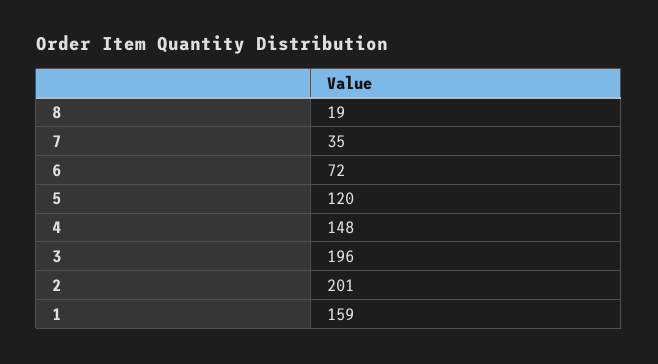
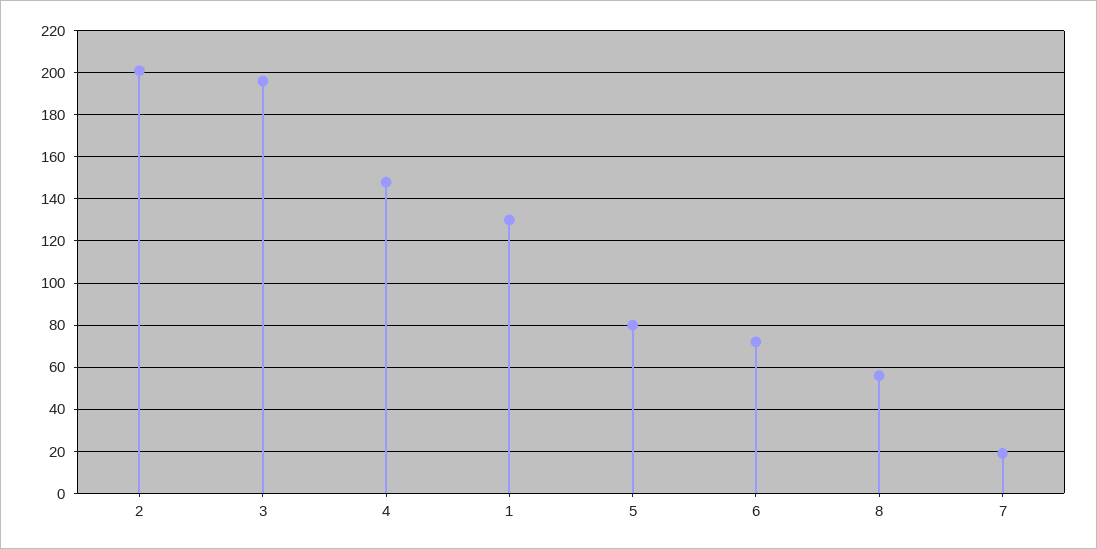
  {
-   "8": 19,
+   "8": 55,
-   "7": 35,
+   "7": 20,
    "6": 72,
-   "5": 120,
+   "5": 80,
    "4": 148,
    "3": 196,
    "2": 201,
-   "1": 159
+   "1": 130
  }

